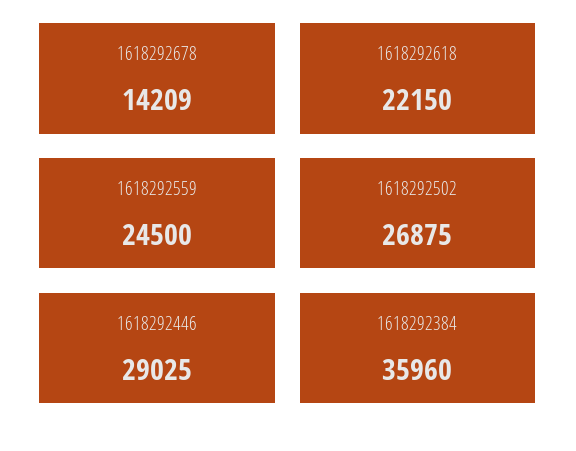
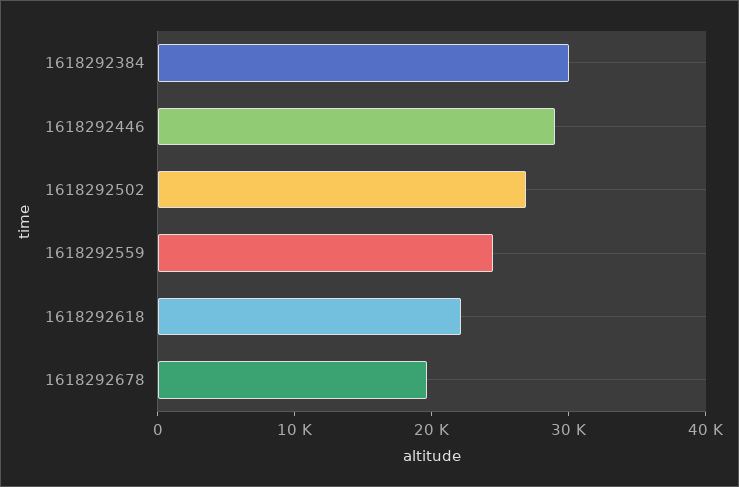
  {
-   "1618292678": 14209,
+   "1618292678": 20000,
    "1618292618": 22150,
    "1618292559": 24500,
    "1618292502": 26875,
    "1618292446": 29025,
-   "1618292384": 35960
+   "1618292384": 30000
  }

